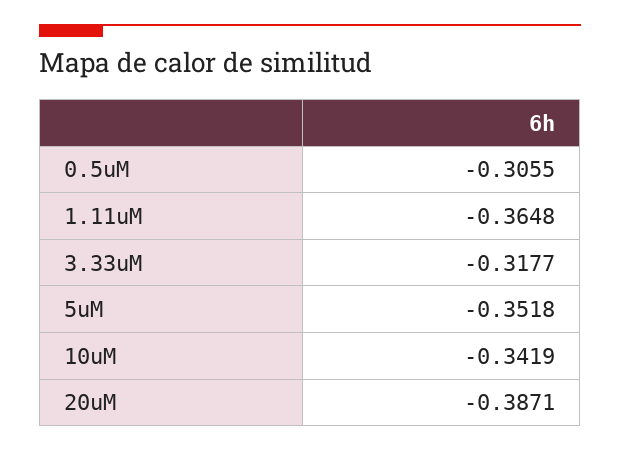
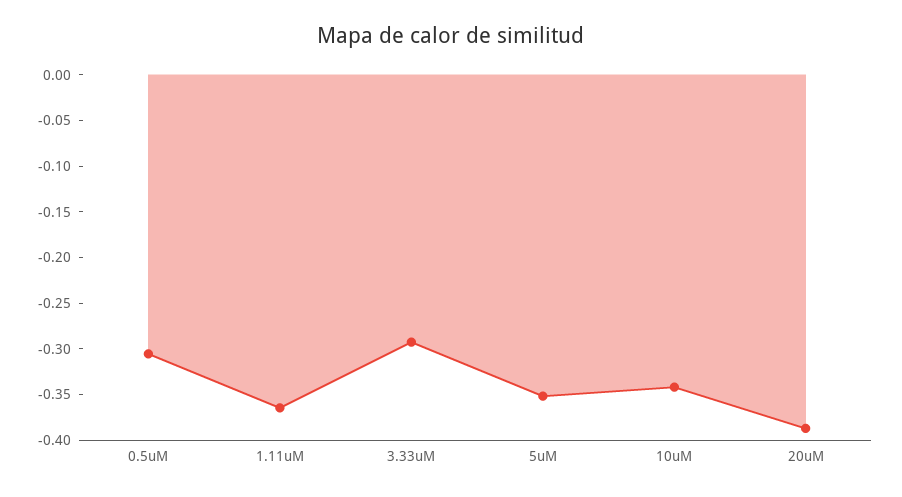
  {
    "0.5uM": -0.3055,
    "1.11uM": -0.3648,
-   "3.33uM": -0.3177,
+   "3.33uM": -0.29,
    "5uM": -0.3518,
    "10uM": -0.3419,
    "20uM": -0.3871
  }

